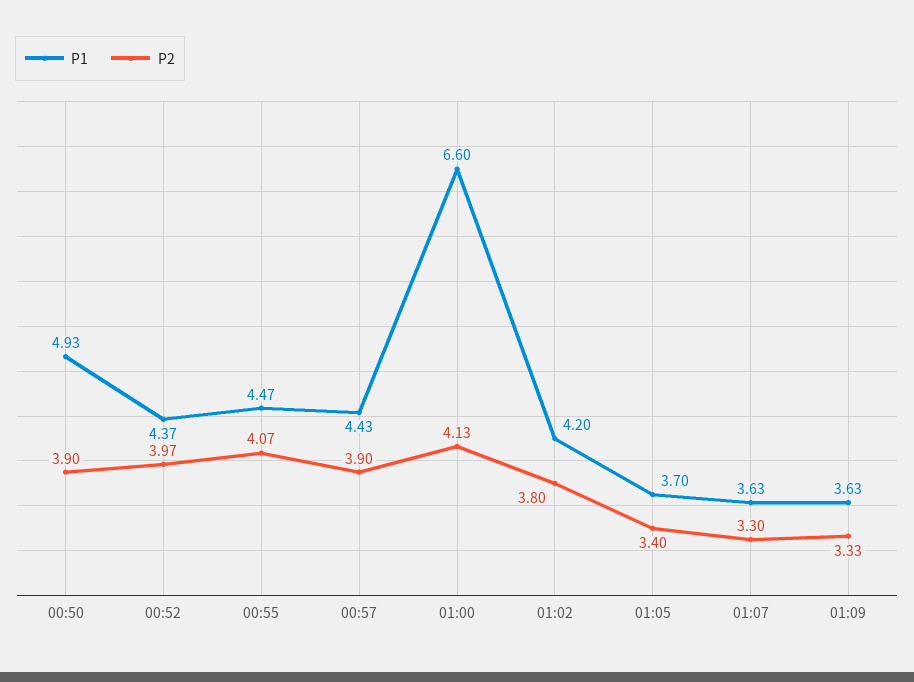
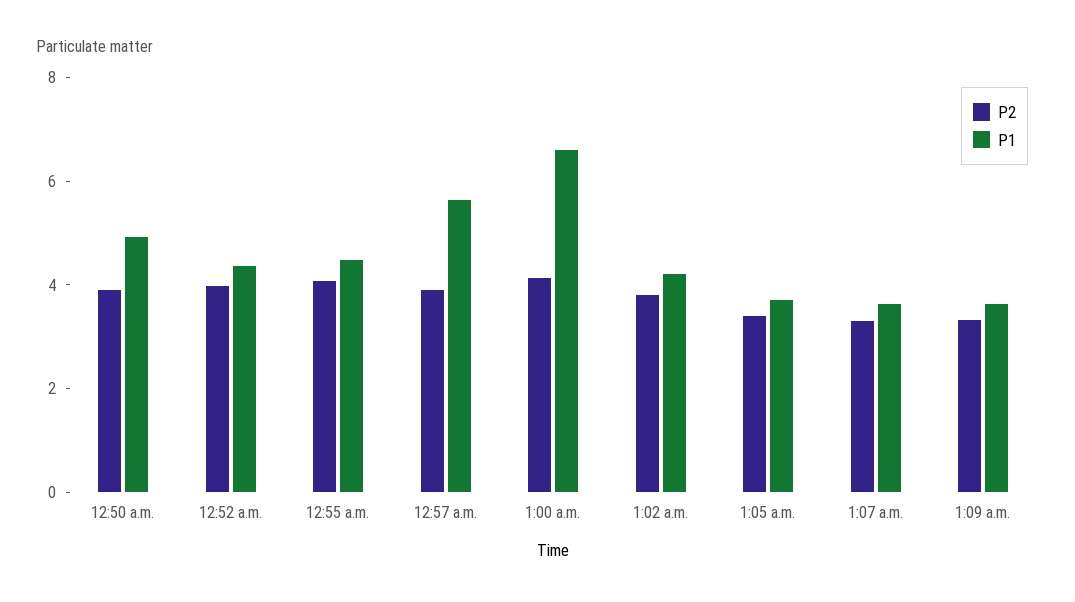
  {
    "P1": {
      "00:50": 4.93,
      "00:52": 4.37,
      "00:55": 4.47,
-     "00:57": 4.43,
+     "00:57": 5.5,
      "01:00": 6.6,
      "01:02": 4.2,
      "01:05": 3.7,
      "01:07": 3.63,
      "01:09": 3.63
    },
    "P2": {
      "00:50": 3.9,
      "00:52": 3.97,
      "00:55": 4.07,
      "00:57": 3.9,
      "01:00": 4.13,
      "01:02": 3.8,
      "01:05": 3.4,
      "01:07": 3.3,
      "01:09": 3.33
    }
  }

